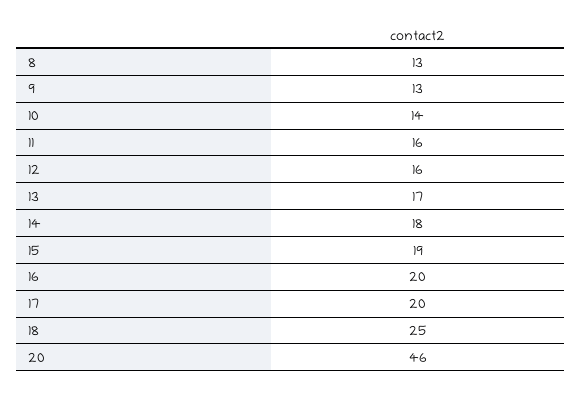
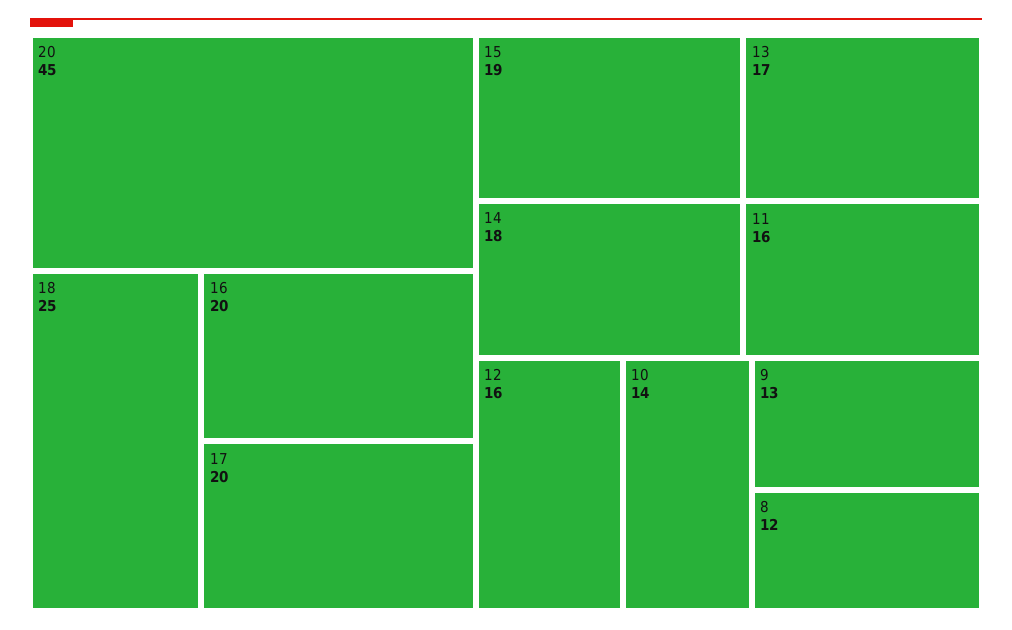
  {
-   "8": 13,
+   "8": 12,
    "9": 13,
    "10": 14,
    "11": 16,
    "12": 16,
    "13": 17,
    "14": 18,
    "15": 19,
    "16": 20,
    "17": 20,
    "18": 25,
-   "20": 46
+   "20": 45
  }

